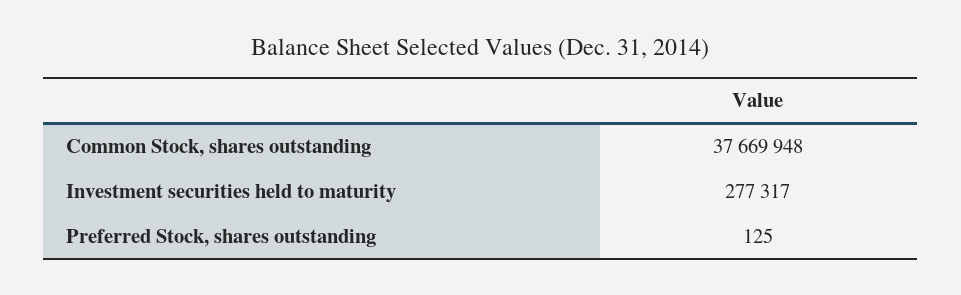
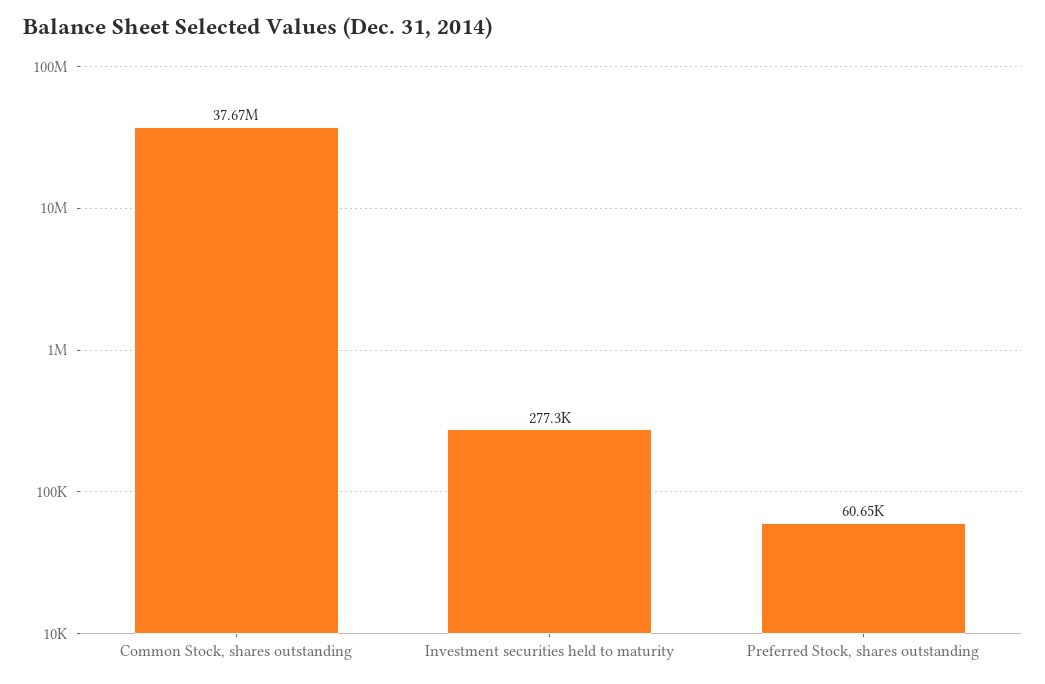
  {
    "Common Stock, shares outstanding": 37669948,
    "Investment securities held to maturity": 277317,
-   "Preferred Stock, shares outstanding": 125
+   "Preferred Stock, shares outstanding": 60650
  }

